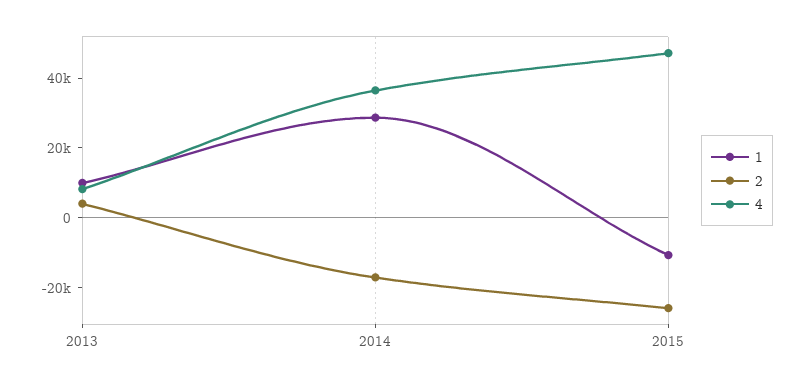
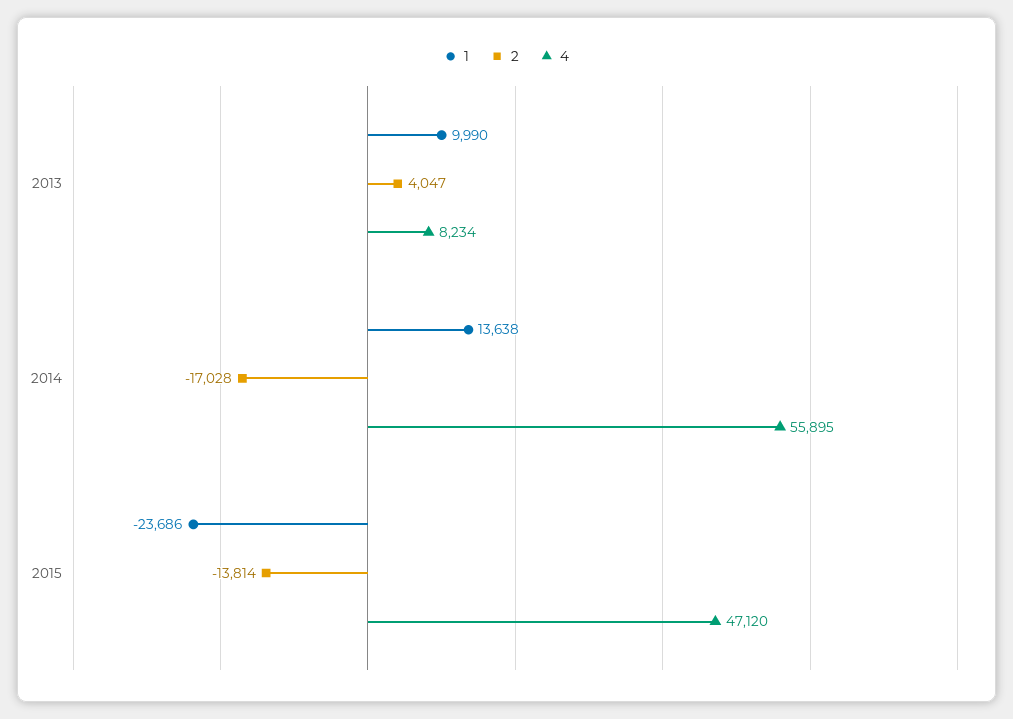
  {
    "1": {
      "2013": 9990,
-     "2014": 30000,
+     "2014": 13638,
-     "2015": -10000
+     "2015": -23686
    },
    "2": {
      "2013": 4047,
      "2014": -17028,
-     "2015": -25000
+     "2015": -13814
    },
    "4": {
      "2013": 8234,
-     "2014": 35000,
+     "2014": 55895,
      "2015": 47120
    }
  }

